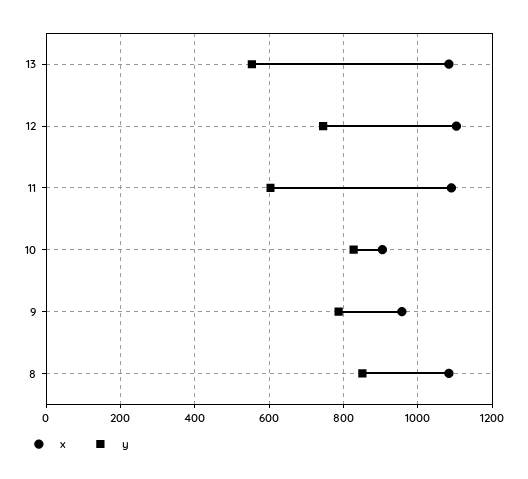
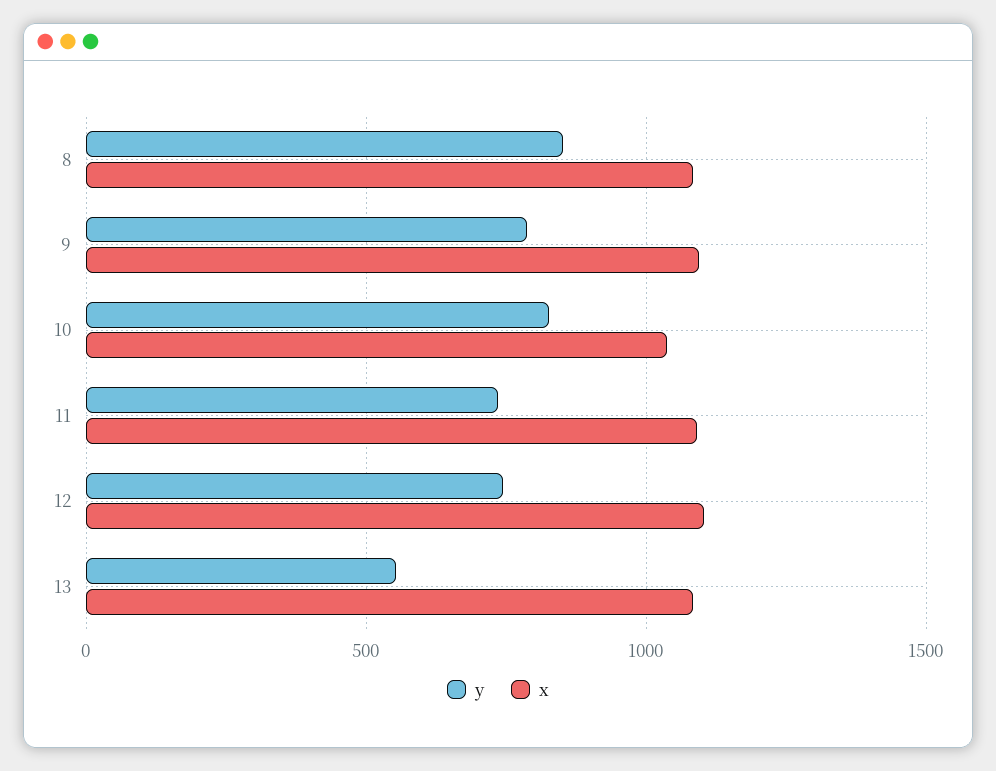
  {
    "x": {
      "13": 1080,
      "12": 1100,
      "11": 1100,
-     "10": 900,
+     "10": 1050,
-     "9": 960,
+     "9": 1100,
      "8": 1080
    },
    "y": {
      "13": 560,
      "12": 740,
-     "11": 600,
+     "11": 750,
      "10": 820,
      "9": 780,
      "8": 860
    }
  }

